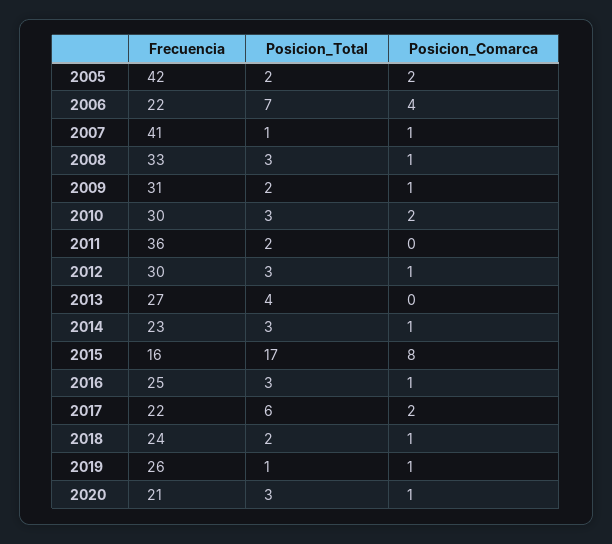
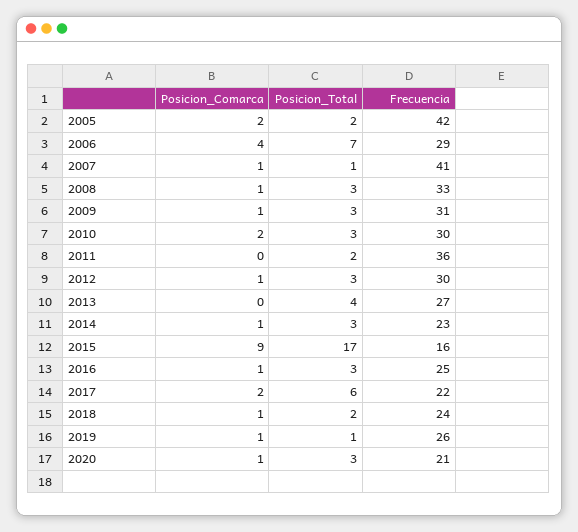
  {
    "Frecuencia": {
      "2005": 42,
-     "2006": 22,
+     "2006": 29,
      "2007": 41,
      "2008": 33,
      "2009": 31,
      "2010": 30,
      "2011": 36,
      "2012": 30,
      "2013": 27,
      "2014": 23,
      "2015": 16,
      "2016": 25,
      "2017": 22,
      "2018": 24,
      "2019": 26,
      "2020": 21
    },
    "Posicion_Total": {
      "2005": 2,
      "2006": 7,
      "2007": 1,
      "2008": 3,
-     "2009": 2,
+     "2009": 3,
      "2010": 3,
      "2011": 2,
      "2012": 3,
      "2013": 4,
      "2014": 3,
      "2015": 17,
      "2016": 3,
      "2017": 6,
      "2018": 2,
      "2019": 1,
      "2020": 3
    },
    "Posicion_Comarca": {
      "2005": 2,
      "2006": 4,
      "2007": 1,
      "2008": 1,
      "2009": 1,
      "2010": 2,
      "2011": 0,
      "2012": 1,
      "2013": 0,
      "2014": 1,
-     "2015": 8,
+     "2015": 9,
      "2016": 1,
      "2017": 2,
      "2018": 1,
      "2019": 1,
      "2020": 1
    }
  }

